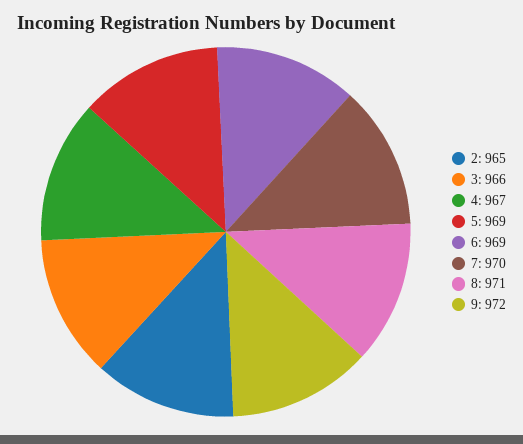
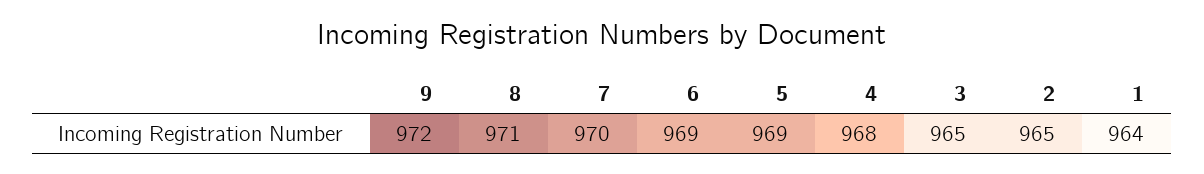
  {
    "2": 965,
-   "3": 966,
+   "3": 965,
-   "4": 967,
+   "4": 968,
    "5": 969,
    "6": 969,
    "7": 970,
    "8": 971,
-   "9": 972
+   "9": 972,
+   "1": 964
  }

